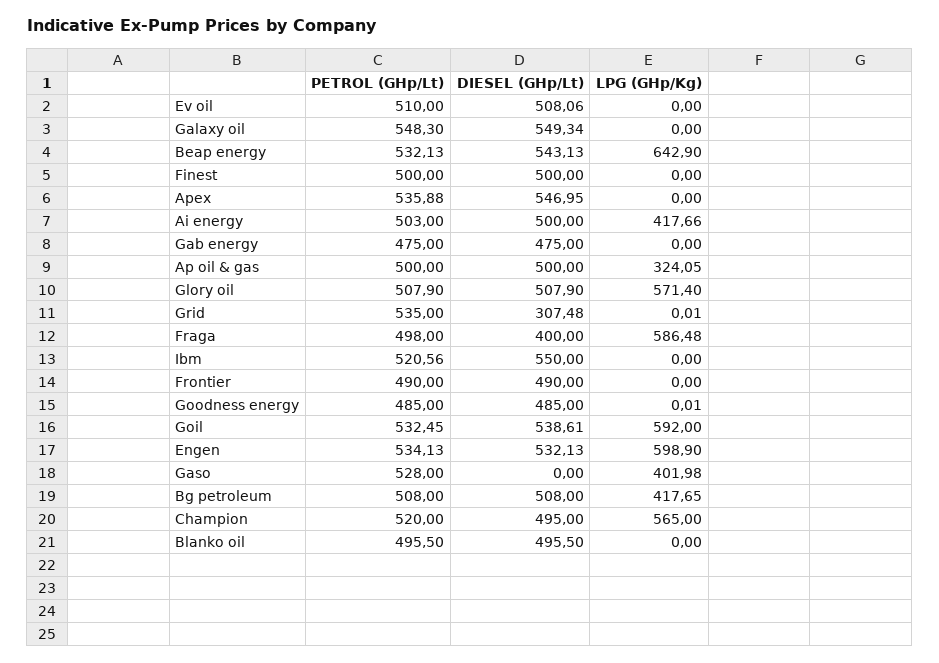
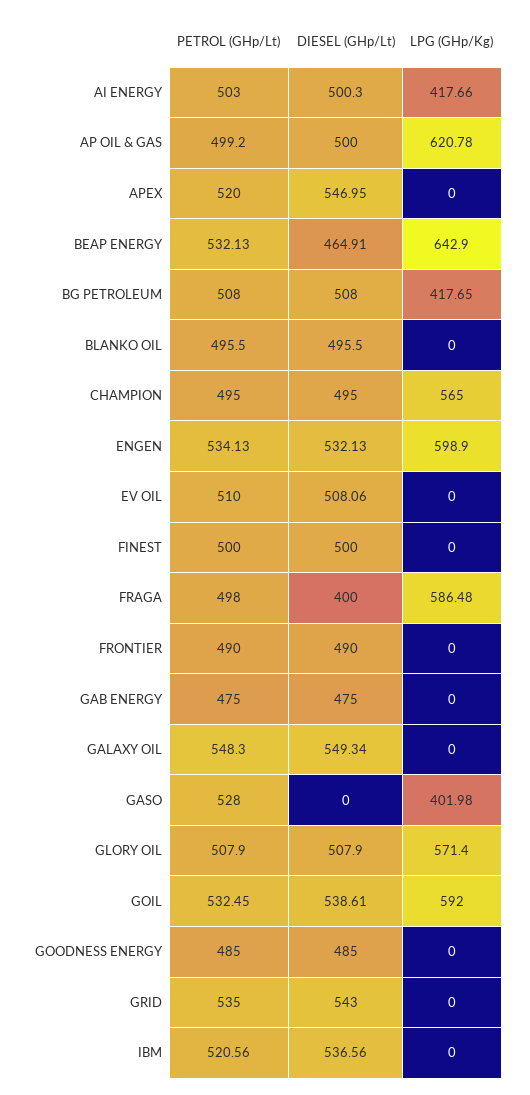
  {
    "PETROL (GHp/Lt)": {
      "Ev oil": 510,
      "Galaxy oil": 548.3,
      "Beap energy": 532.13,
      "Finest": 500,
-     "Apex": 535.88,
+     "Apex": 520,
      "Ai energy": 503,
      "Gab energy": 475,
-     "Ap oil & gas": 500,
+     "Ap oil & gas": 499.2,
      "Glory oil": 507.9,
      "Grid": 535,
      "Fraga": 498,
      "Ibm": 520.56,
      "Frontier": 490,
      "Goodness energy": 485,
      "Goil": 532.45,
      "Engen": 534.13,
      "Gaso": 528,
      "Bg petroleum": 508,
-     "Champion": 520,
+     "Champion": 495,
      "Blanko oil": 495.5
    },
    "DIESEL (GHp/Lt)": {
      "Ev oil": 508.06,
      "Galaxy oil": 549.34,
-     "Beap energy": 543.13,
+     "Beap energy": 464.91,
      "Finest": 500,
      "Apex": 546.95,
-     "Ai energy": 500,
+     "Ai energy": 500.3,
      "Gab energy": 475,
      "Ap oil & gas": 500,
      "Glory oil": 507.9,
-     "Grid": 307.48,
+     "Grid": 543,
      "Fraga": 400,
-     "Ibm": 550,
+     "Ibm": 536.56,
      "Frontier": 490,
      "Goodness energy": 485,
      "Goil": 538.61,
      "Engen": 532.13,
      "Gaso": 0,
      "Bg petroleum": 508,
      "Champion": 495,
      "Blanko oil": 495.5
    },
    "LPG (GHp/Kg)": {
      "Ev oil": 0,
      "Galaxy oil": 0,
      "Beap energy": 642.9,
      "Finest": 0,
      "Apex": 0,
      "Ai energy": 417.66,
      "Gab energy": 0,
-     "Ap oil & gas": 324.05,
+     "Ap oil & gas": 620.78,
      "Glory oil": 571.4,
-     "Grid": 0.01,
+     "Grid": 0,
      "Fraga": 586.48,
      "Ibm": 0,
      "Frontier": 0,
-     "Goodness energy": 0.01,
+     "Goodness energy": 0,
      "Goil": 592,
      "Engen": 598.9,
      "Gaso": 401.98,
      "Bg petroleum": 417.65,
      "Champion": 565,
      "Blanko oil": 0
    }
  }

